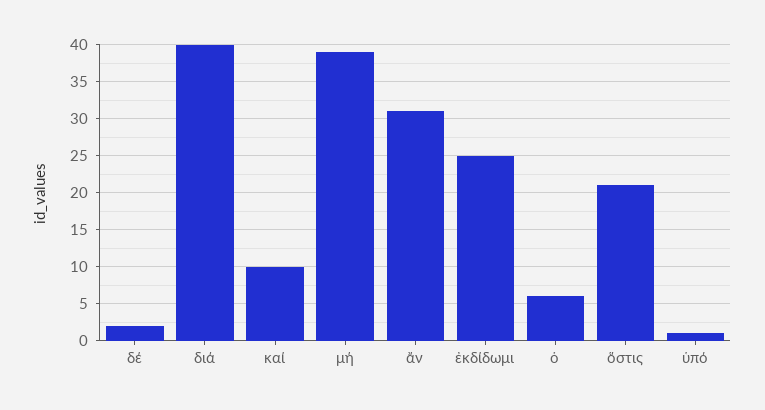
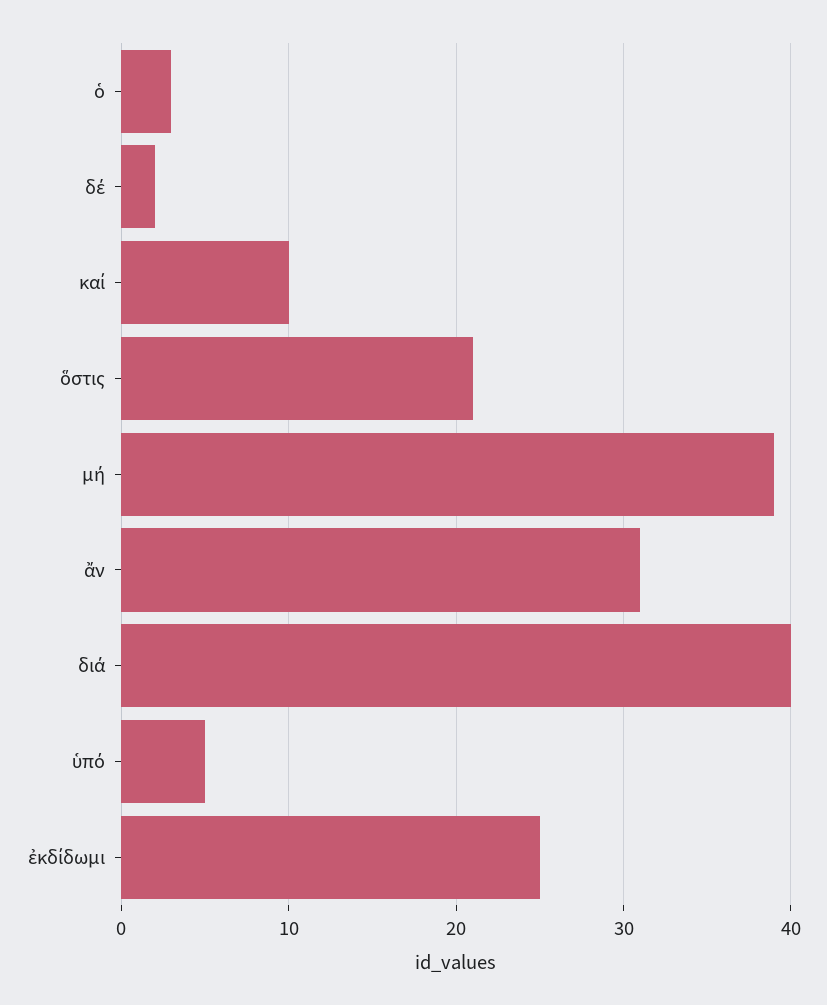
  {
    "δέ": 2,
    "διά": 40,
    "καί": 10,
    "μή": 39,
    "ἄν": 31,
    "ἐκδίδωμι": 25,
-   "ὁ": 6,
+   "ὁ": 3,
    "ὅστις": 21,
-   "ὑπό": 1
+   "ὑπό": 5
  }

